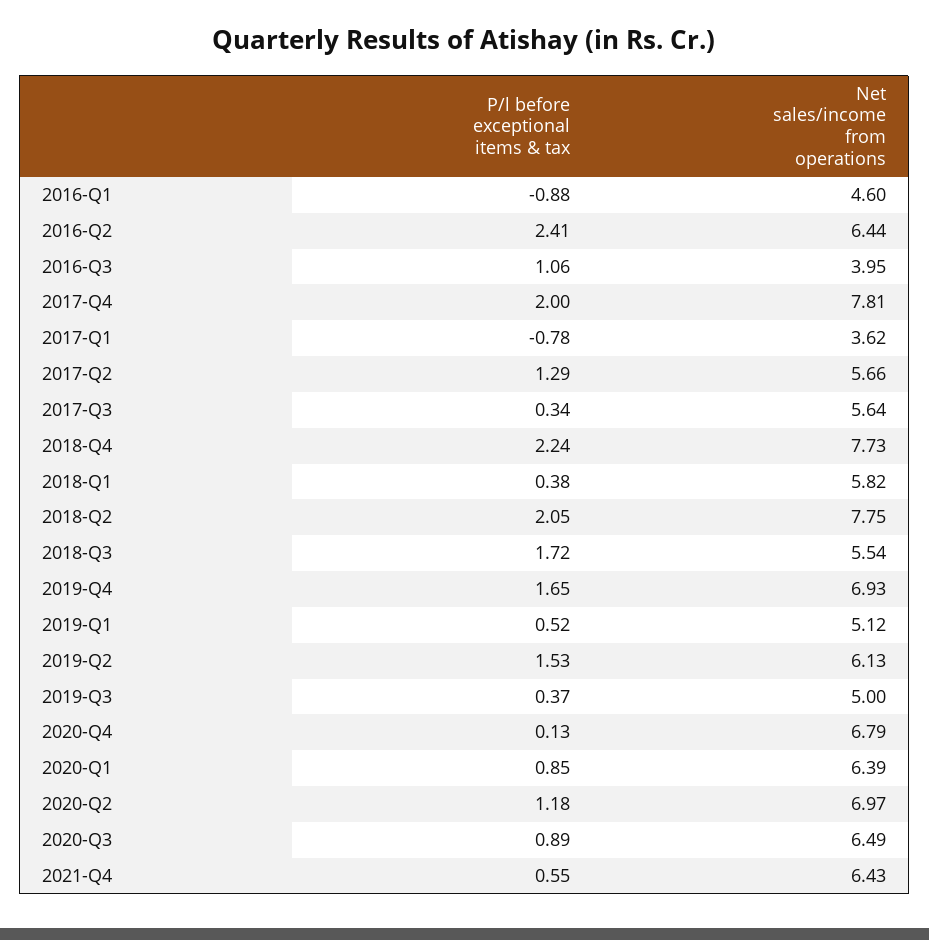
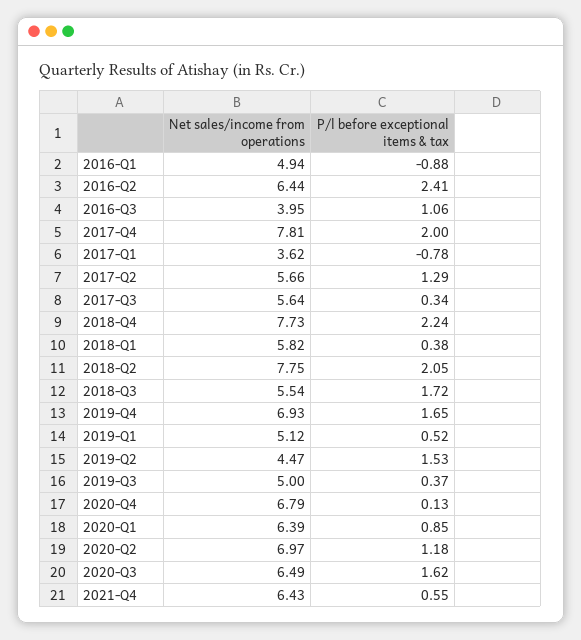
  {
    "P/l before exceptional items & tax": {
      "2016-Q1": -0.88,
      "2016-Q2": 2.41,
      "2016-Q3": 1.06,
      "2017-Q4": 2,
      "2017-Q1": -0.78,
      "2017-Q2": 1.29,
      "2017-Q3": 0.34,
      "2018-Q4": 2.24,
      "2018-Q1": 0.38,
      "2018-Q2": 2.05,
      "2018-Q3": 1.72,
      "2019-Q4": 1.65,
      "2019-Q1": 0.52,
      "2019-Q2": 1.53,
      "2019-Q3": 0.37,
      "2020-Q4": 0.13,
      "2020-Q1": 0.85,
      "2020-Q2": 1.18,
-     "2020-Q3": 0.89,
+     "2020-Q3": 1.62,
      "2021-Q4": 0.55
    },
    "Net sales/income from operations": {
-     "2016-Q1": 4.6,
+     "2016-Q1": 4.94,
      "2016-Q2": 6.44,
      "2016-Q3": 3.95,
      "2017-Q4": 7.81,
      "2017-Q1": 3.62,
      "2017-Q2": 5.66,
      "2017-Q3": 5.64,
      "2018-Q4": 7.73,
      "2018-Q1": 5.82,
      "2018-Q2": 7.75,
      "2018-Q3": 5.54,
      "2019-Q4": 6.93,
      "2019-Q1": 5.12,
-     "2019-Q2": 6.13,
+     "2019-Q2": 4.47,
      "2019-Q3": 5,
      "2020-Q4": 6.79,
      "2020-Q1": 6.39,
      "2020-Q2": 6.97,
      "2020-Q3": 6.49,
      "2021-Q4": 6.43
    }
  }

